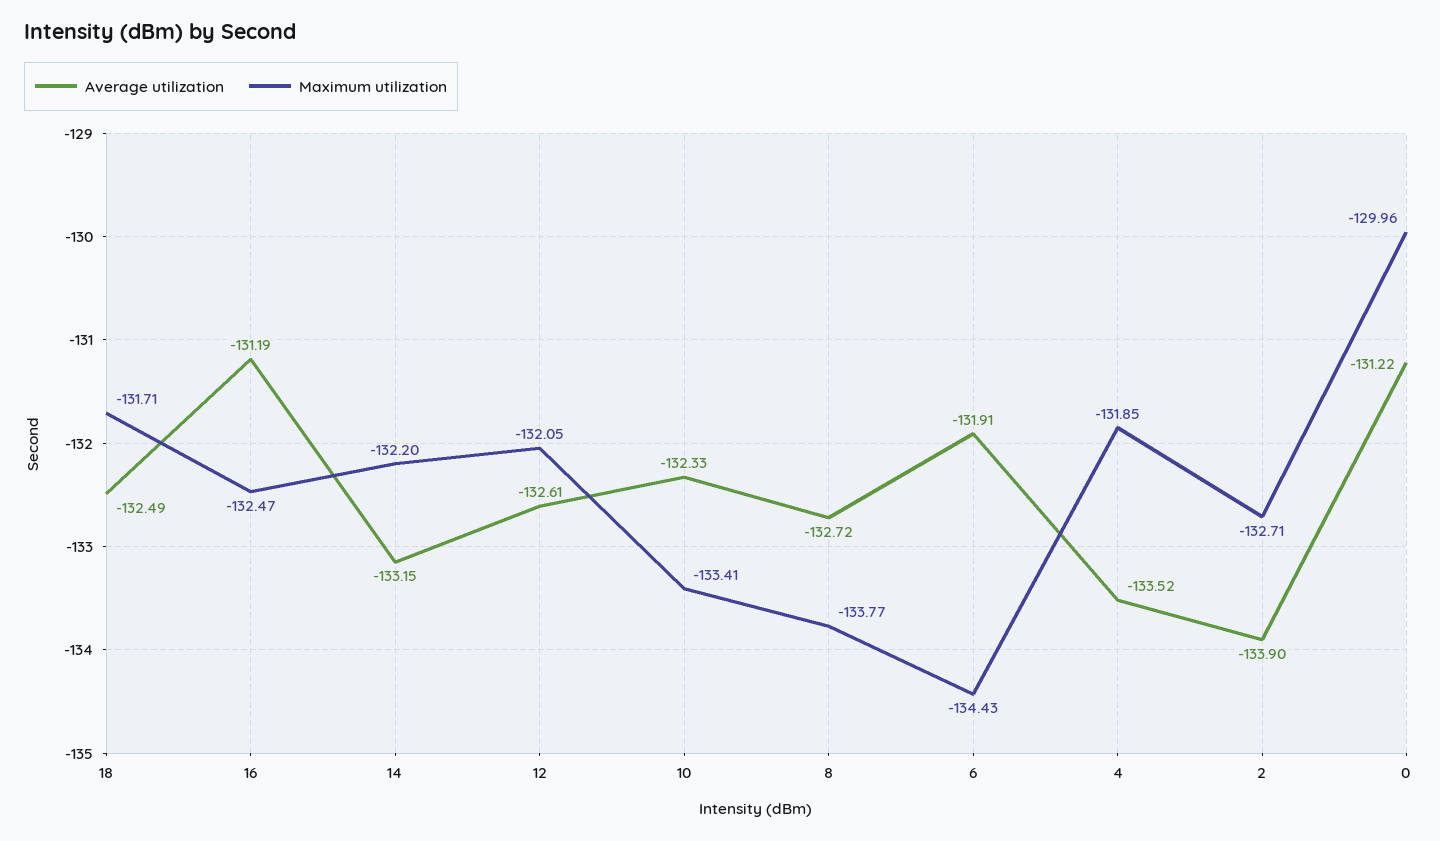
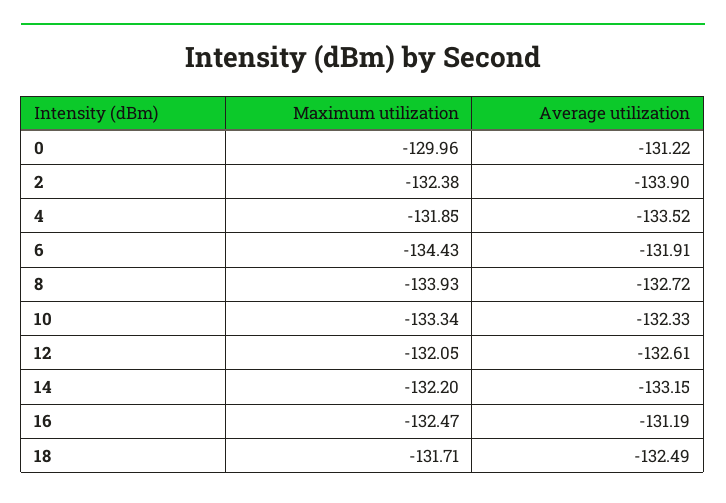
  {
    "Average utilization": {
      "18": -132.49,
      "16": -131.19,
      "14": -133.15,
      "12": -132.61,
      "10": -132.33,
      "8": -132.72,
      "6": -131.91,
      "4": -133.52,
      "2": -133.9,
      "0": -131.22
    },
    "Maximum utilization": {
      "18": -131.71,
      "16": -132.47,
      "14": -132.2,
      "12": -132.05,
-     "10": -133.41,
+     "10": -133.34,
-     "8": -133.77,
+     "8": -133.93,
      "6": -134.43,
      "4": -131.85,
-     "2": -132.71,
+     "2": -132.38,
      "0": -129.96
    }
  }

